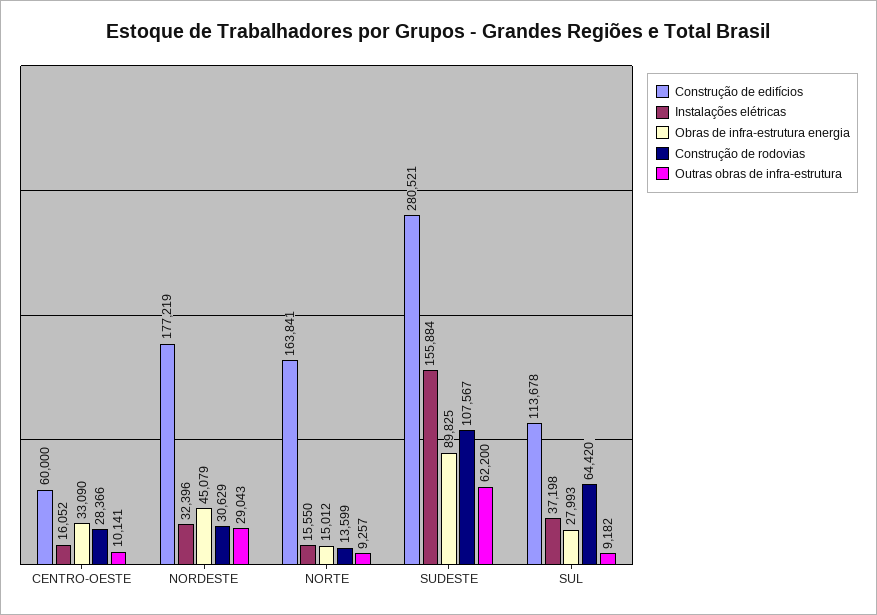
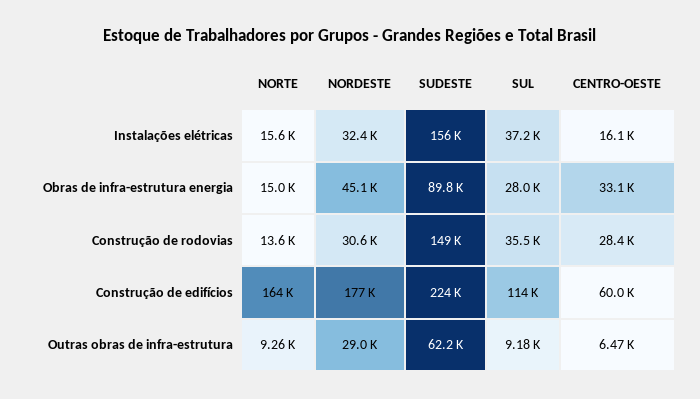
  {
    "Construção de edifícios": {
      "CENTRO-OESTE": 60000,
      "NORDESTE": 177219,
      "NORTE": 163841,
-     "SUDESTE": 280521,
+     "SUDESTE": 224000,
      "SUL": 113678
    },
    "Instalações elétricas": {
      "CENTRO-OESTE": 16052,
      "NORDESTE": 32396,
      "NORTE": 15550,
      "SUDESTE": 155884,
      "SUL": 37198
    },
    "Obras de infra-estrutura energia": {
      "CENTRO-OESTE": 33090,
      "NORDESTE": 45079,
      "NORTE": 15012,
      "SUDESTE": 89825,
      "SUL": 27993
    },
    "Construção de rodovias": {
      "CENTRO-OESTE": 28366,
      "NORDESTE": 30629,
      "NORTE": 13599,
-     "SUDESTE": 107567,
+     "SUDESTE": 149000,
-     "SUL": 64420
+     "SUL": 35500
    },
    "Outras obras de infra-estrutura": {
-     "CENTRO-OESTE": 10141,
+     "CENTRO-OESTE": 6470,
      "NORDESTE": 29043,
      "NORTE": 9257,
      "SUDESTE": 62200,
      "SUL": 9182
    }
  }

